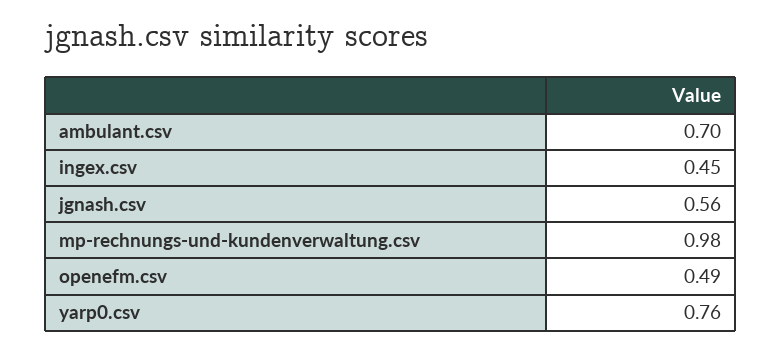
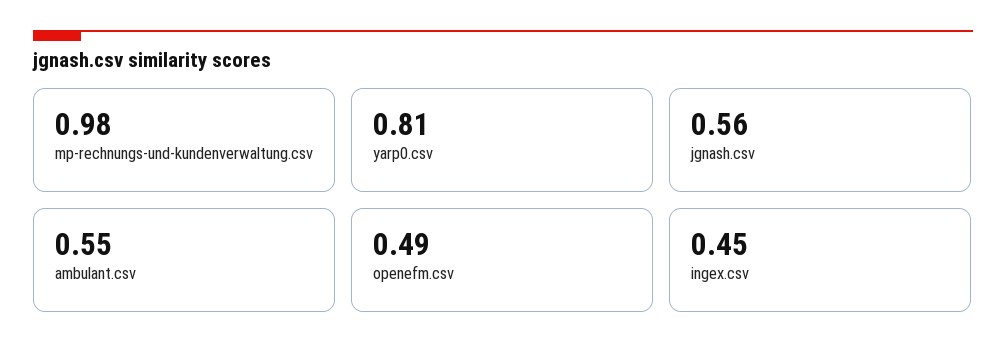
  {
-   "ambulant.csv": 0.7,
+   "ambulant.csv": 0.55,
    "ingex.csv": 0.45,
    "jgnash.csv": 0.56,
    "mp-rechnungs-und-kundenverwaltung.csv": 0.98,
    "openefm.csv": 0.49,
-   "yarp0.csv": 0.76
+   "yarp0.csv": 0.81
  }

